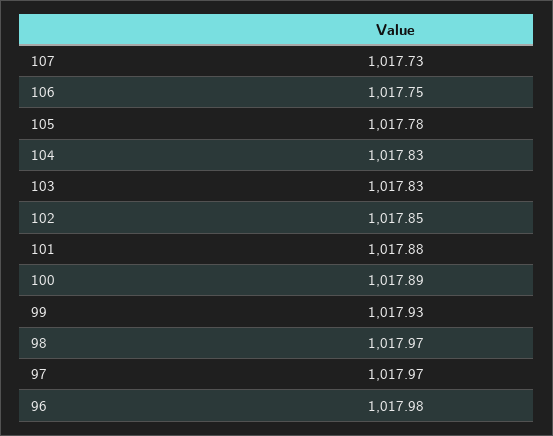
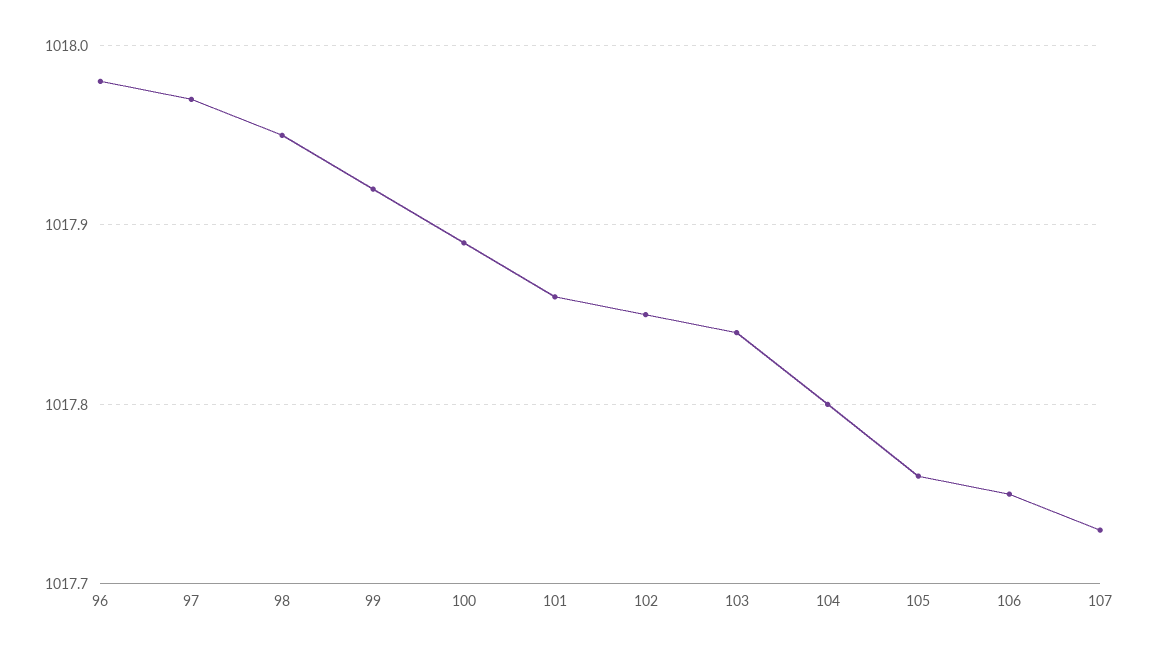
  {
    "107": 1017.73,
    "106": 1017.75,
-   "105": 1017.78,
+   "105": 1017.76,
-   "104": 1017.83,
+   "104": 1017.8,
-   "103": 1017.83,
+   "103": 1017.84,
    "102": 1017.85,
-   "101": 1017.88,
+   "101": 1017.86,
    "100": 1017.89,
-   "99": 1017.93,
+   "99": 1017.92,
-   "98": 1017.97,
+   "98": 1017.95,
    "97": 1017.97,
    "96": 1017.98
  }

